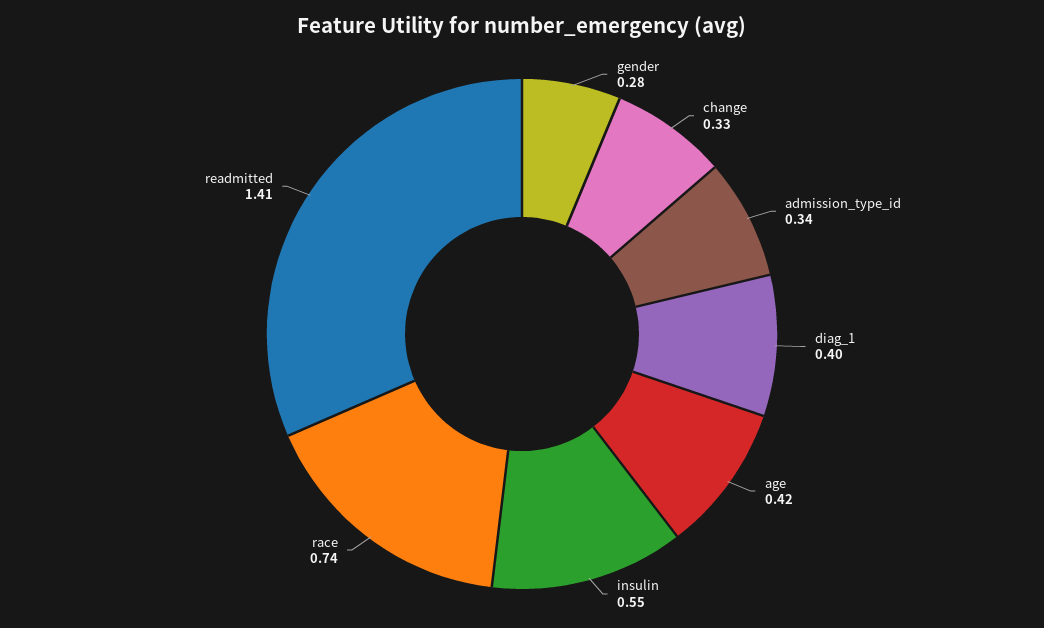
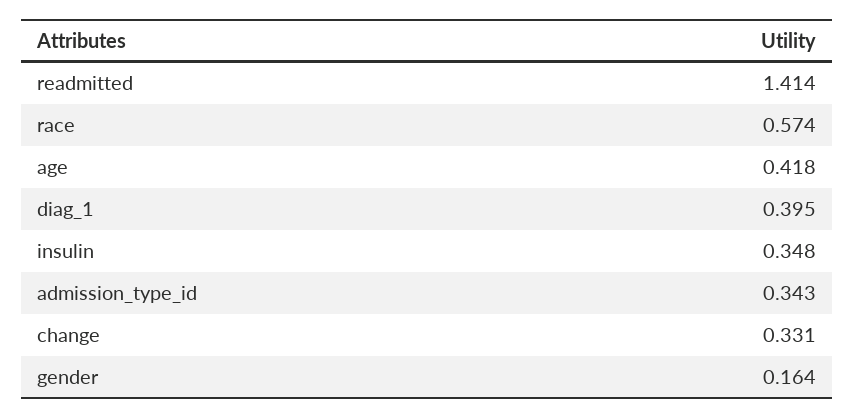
  {
-   "gender": 0.28,
+   "gender": 0.164,
    "change": 0.331,
    "admission_type_id": 0.343,
    "diag_1": 0.395,
    "age": 0.418,
-   "insulin": 0.55,
+   "insulin": 0.348,
-   "race": 0.74,
+   "race": 0.574,
    "readmitted": 1.414
  }

